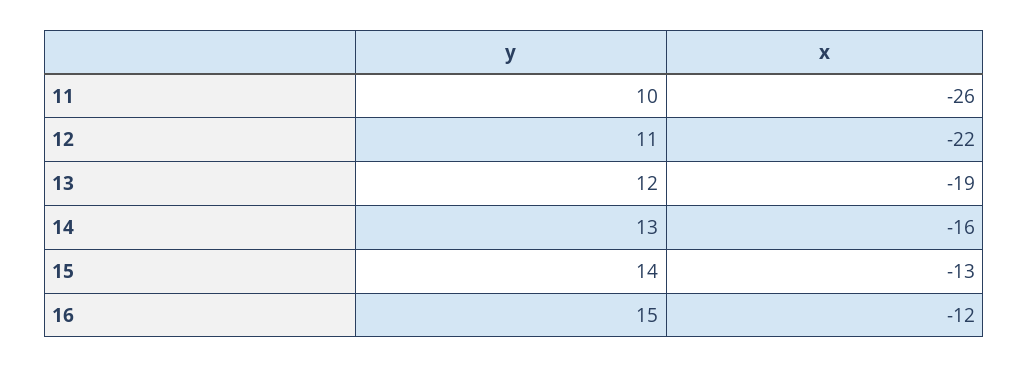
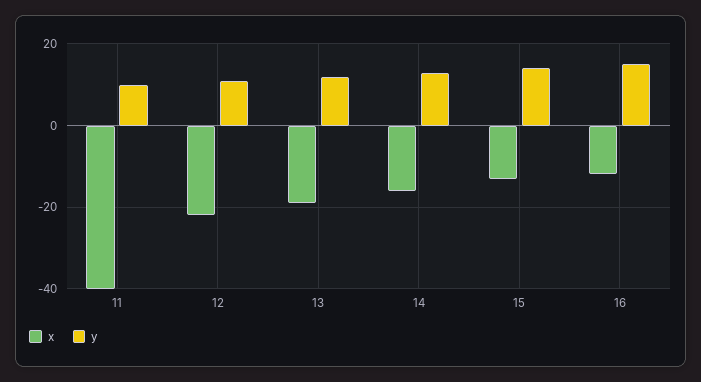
  {
    "y": {
      "11": 10,
      "12": 11,
      "13": 12,
      "14": 13,
      "15": 14,
      "16": 15
    },
    "x": {
-     "11": -26,
+     "11": -40,
      "12": -22,
      "13": -19,
      "14": -16,
      "15": -13,
      "16": -12
    }
  }

